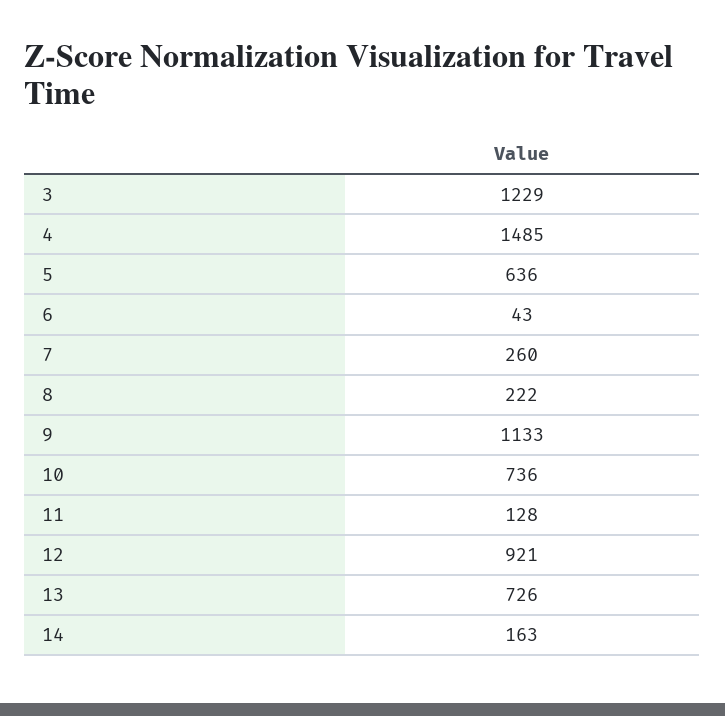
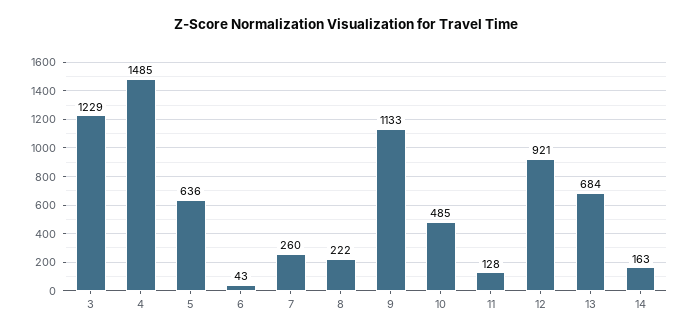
  {
    "3": 1229,
    "4": 1485,
    "5": 636,
    "6": 43,
    "7": 260,
    "8": 222,
    "9": 1133,
-   "10": 736,
+   "10": 485,
    "11": 128,
    "12": 921,
-   "13": 726,
+   "13": 684,
    "14": 163
  }

